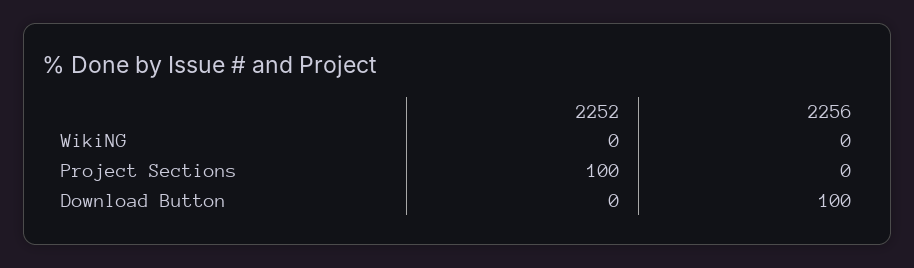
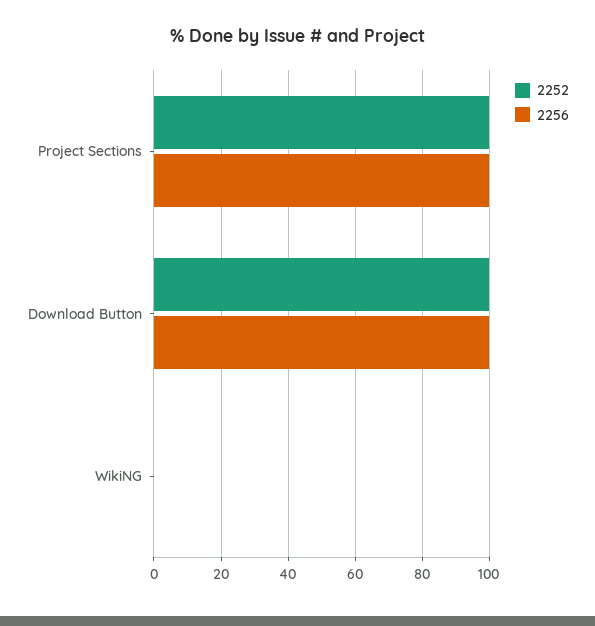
  {
    "2252": {
      "WikiNG": 0,
      "Project Sections": 100,
-     "Download Button": 0
+     "Download Button": 100
    },
    "2256": {
      "WikiNG": 0,
-     "Project Sections": 0,
+     "Project Sections": 100,
      "Download Button": 100
    }
  }

